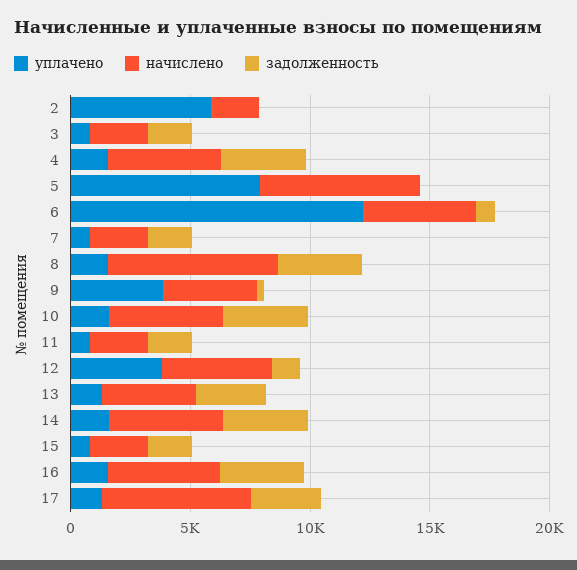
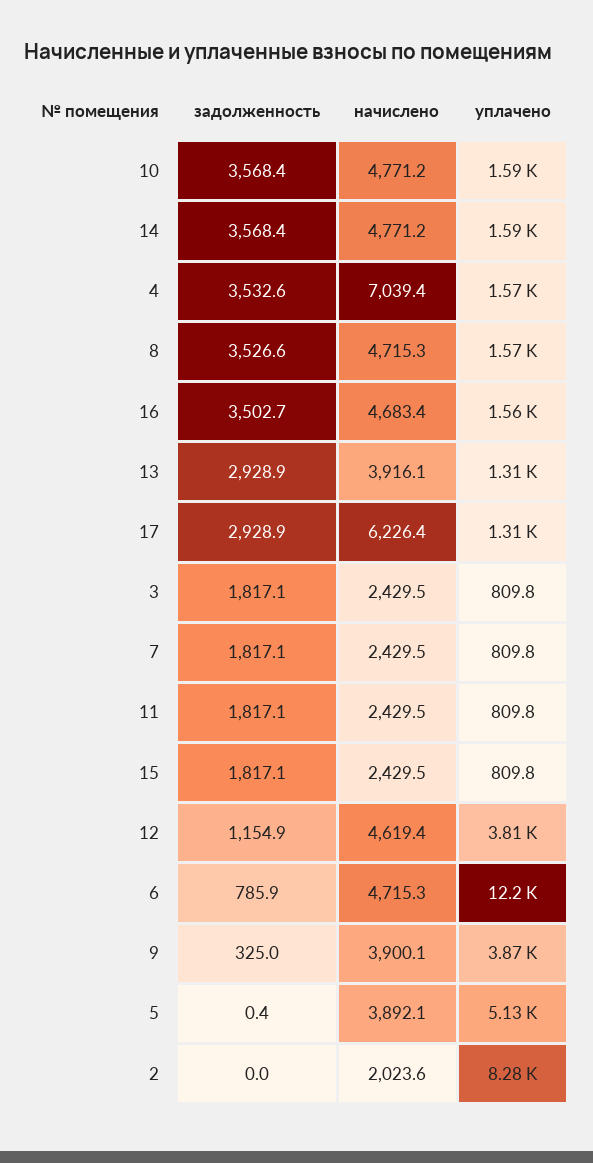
  {
    "уплачено": {
-     "2": 6000,
+     "2": 8280,
      "3": 809.8,
      "4": 1570,
-     "5": 8000,
+     "5": 5130,
      "6": 12200,
      "7": 809.8,
      "8": 1570,
      "9": 3870,
      "10": 1590,
      "11": 809.8,
      "12": 3810,
      "13": 1310,
      "14": 1590,
      "15": 809.8,
      "16": 1560,
      "17": 1310
    },
    "начислено": {
      "2": 2023.6,
      "3": 2429.5,
-     "4": 5000,
+     "4": 7039.4,
-     "5": 7000,
+     "5": 3892.1,
      "6": 4715.3,
      "7": 2429.5,
-     "8": 7000,
+     "8": 4715.3,
      "9": 3900.1,
      "10": 4771.2,
      "11": 2429.5,
      "12": 4619.4,
      "13": 3916.1,
      "14": 4771.2,
      "15": 2429.5,
      "16": 4683.4,
      "17": 6226.4
    },
    "задолженность": {
      "2": 0,
      "3": 1817.1,
      "4": 3532.6,
      "5": 0.4,
      "6": 785.9,
      "7": 1817.1,
      "8": 3526.6,
      "9": 325,
      "10": 3568.4,
      "11": 1817.1,
      "12": 1154.9,
      "13": 2928.9,
      "14": 3568.4,
      "15": 1817.1,
      "16": 3502.7,
      "17": 2928.9
    }
  }

